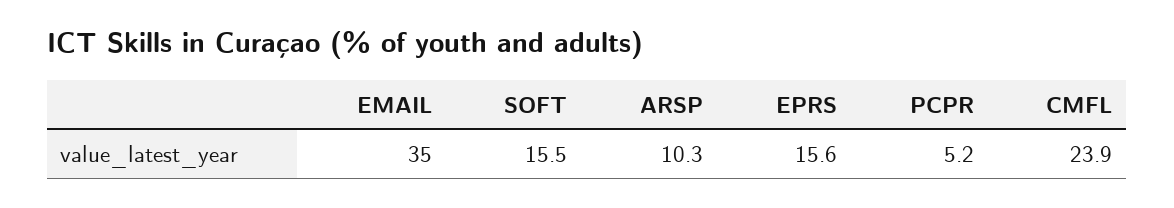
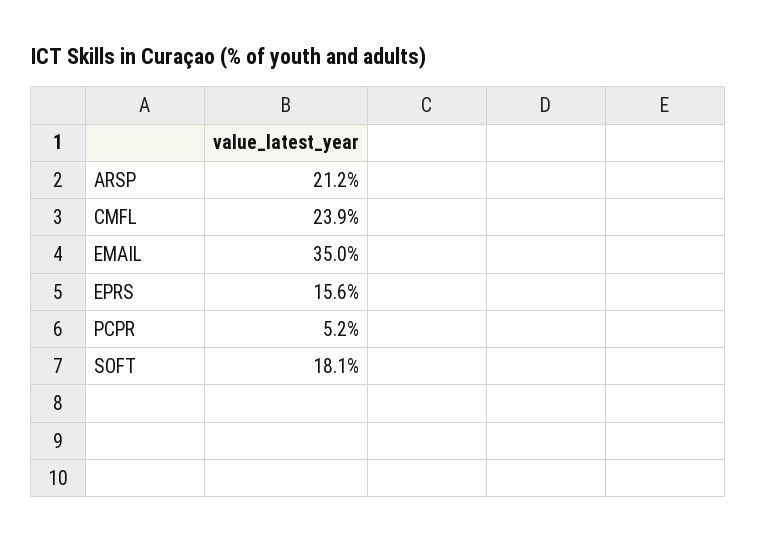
  {
    "EMAIL": 35,
-   "SOFT": 15.5,
+   "SOFT": 18.1,
-   "ARSP": 10.3,
+   "ARSP": 21.2,
    "EPRS": 15.6,
    "PCPR": 5.2,
    "CMFL": 23.9
  }

